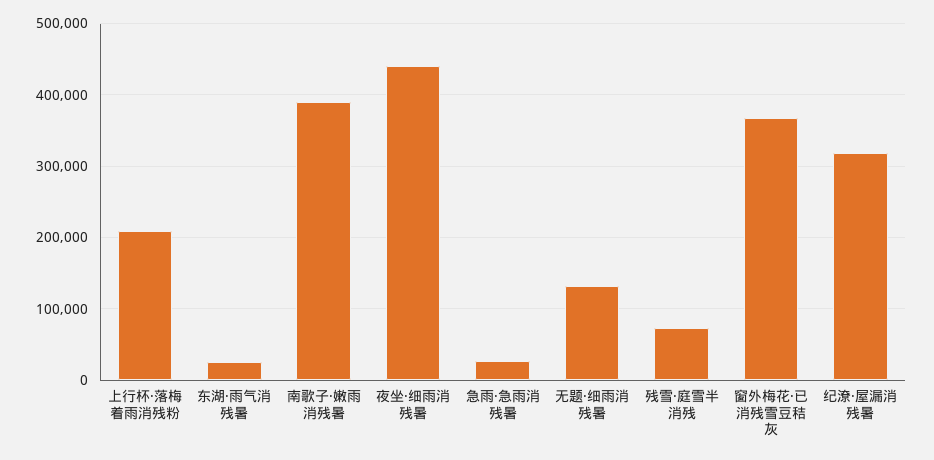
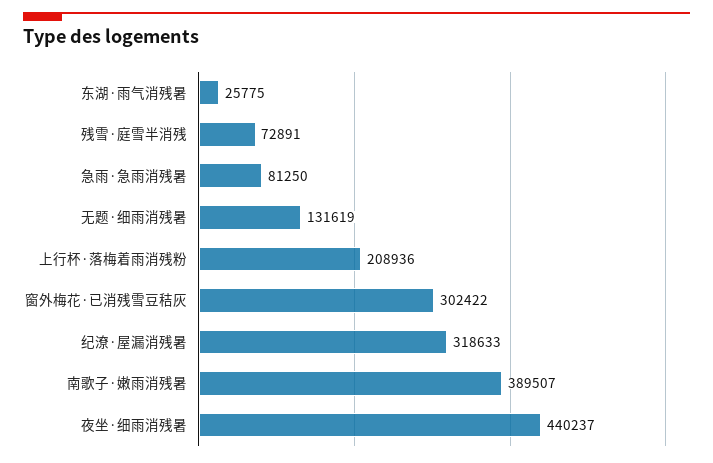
  {
    "上行杯·落梅着雨消残粉": 208936,
    "东湖·雨气消残暑": 25775,
    "南歌子·嫩雨消残暑": 389507,
    "夜坐·细雨消残暑": 440237,
-   "急雨·急雨消残暑": 30000,
+   "急雨·急雨消残暑": 81250,
    "无题·细雨消残暑": 131619,
    "残雪·庭雪半消残": 72891,
-   "窗外梅花·已消残雪豆秸灰": 370000,
+   "窗外梅花·已消残雪豆秸灰": 302422,
    "纪潦·屋漏消残暑": 318633
  }

